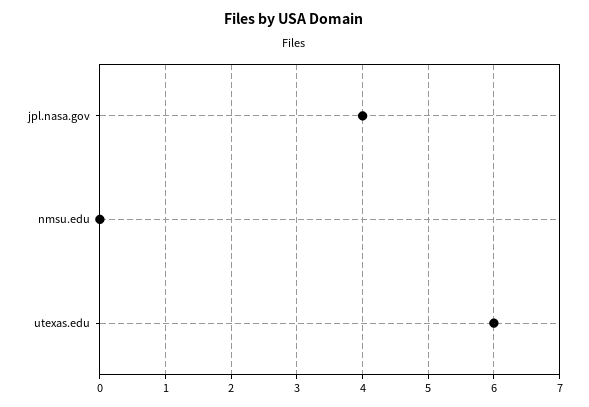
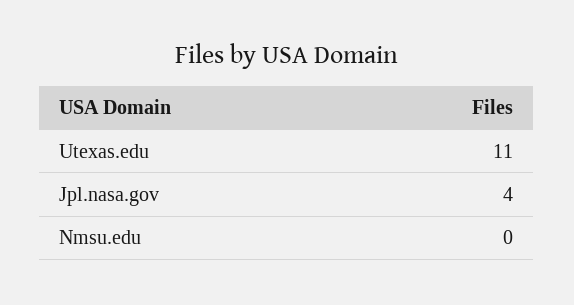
  {
    "jpl.nasa.gov": 4,
    "nmsu.edu": 0,
-   "utexas.edu": 6
+   "utexas.edu": 11
  }

